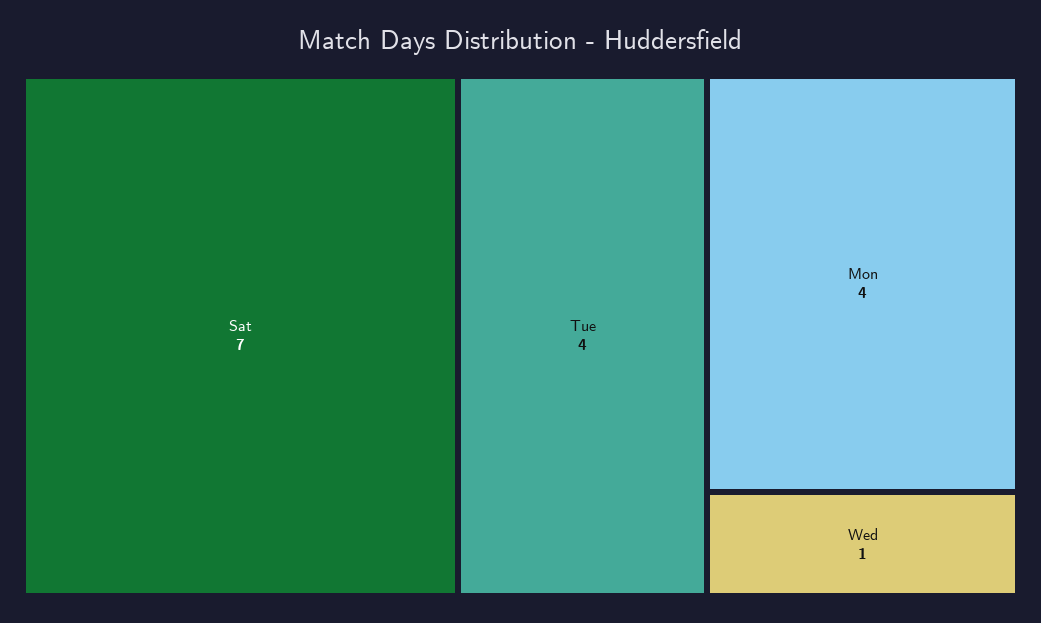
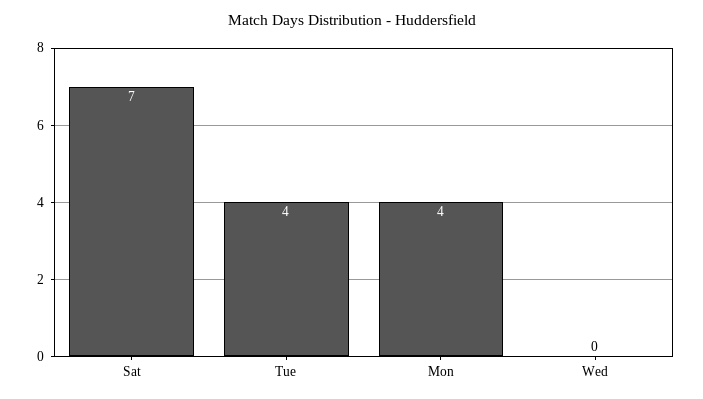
  {
    "Sat": 7,
    "Tue": 4,
    "Mon": 4,
-   "Wed": 1
+   "Wed": 0
  }

